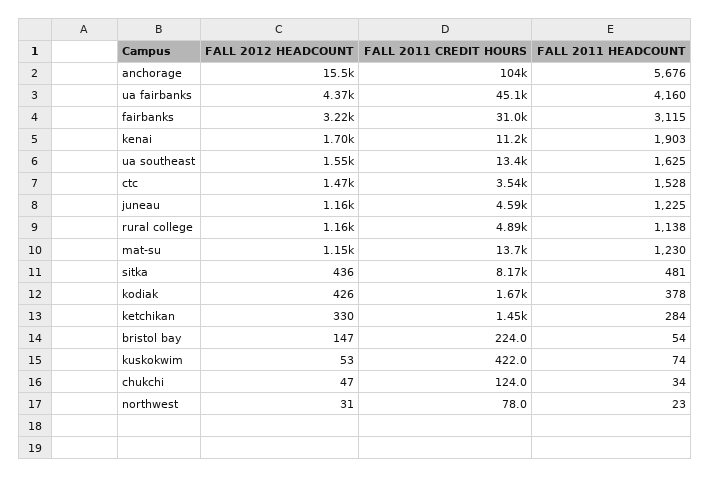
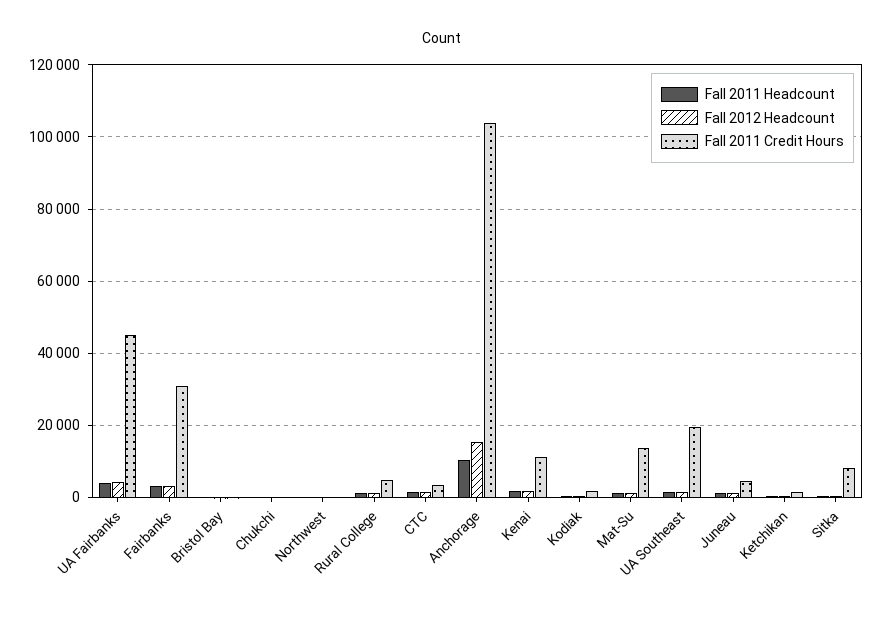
  {
    "FALL 2012 HEADCOUNT": {
      "anchorage": 15500,
      "ua fairbanks": 4370,
      "fairbanks": 3220,
      "kenai": 1700,
      "ua southeast": 1550,
      "ctc": 1470,
      "juneau": 1160,
      "rural college": 1160,
      "mat-su": 1150,
      "sitka": 436,
      "kodiak": 426,
      "ketchikan": 330,
      "bristol bay": 147,
-     "kuskokwim": 53,
      "chukchi": 47,
      "northwest": 31
    },
    "FALL 2011 CREDIT HOURS": {
      "anchorage": 104000,
      "ua fairbanks": 45100,
      "fairbanks": 31000,
      "kenai": 11200,
-     "ua southeast": 13400,
+     "ua southeast": 20000,
      "ctc": 3540,
      "juneau": 4590,
      "rural college": 4890,
      "mat-su": 13700,
      "sitka": 8170,
      "kodiak": 1670,
      "ketchikan": 1450,
      "bristol bay": 224,
-     "kuskokwim": 422,
      "chukchi": 124,
      "northwest": 78
    },
    "FALL 2011 HEADCOUNT": {
-     "anchorage": 5676,
+     "anchorage": 10000,
      "ua fairbanks": 4160,
      "fairbanks": 3115,
      "kenai": 1903,
      "ua southeast": 1625,
      "ctc": 1528,
      "juneau": 1225,
      "rural college": 1138,
      "mat-su": 1230,
      "sitka": 481,
      "kodiak": 378,
      "ketchikan": 284,
      "bristol bay": 54,
-     "kuskokwim": 74,
      "chukchi": 34,
      "northwest": 23
    }
  }

